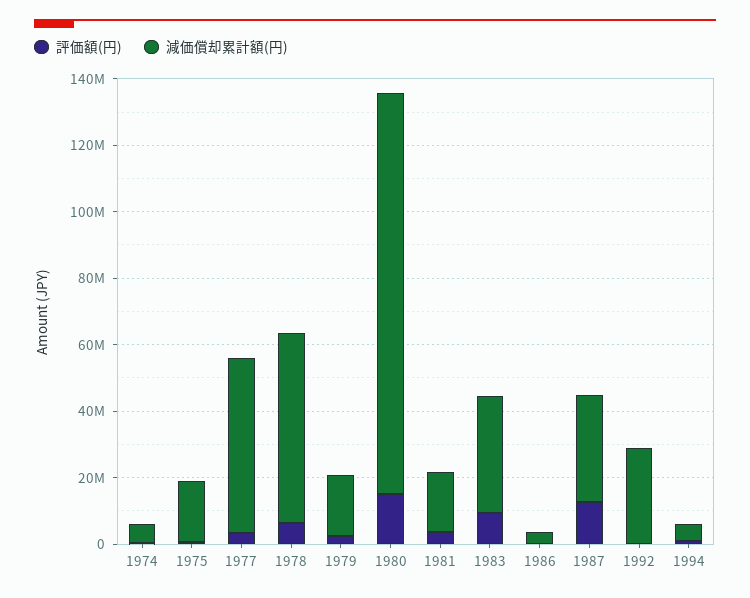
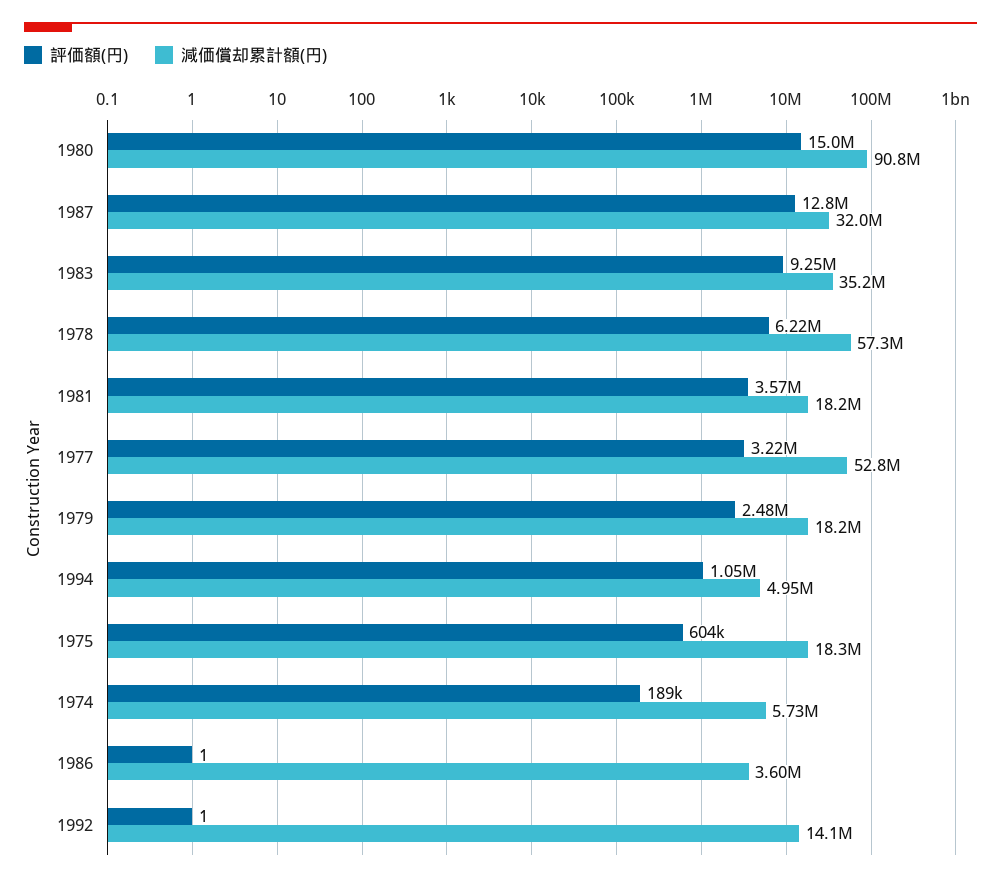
  {
    "評価額(円)": {
      "1974": 189000,
      "1975": 604000,
      "1977": 3220000,
      "1978": 6220000,
      "1979": 2480000,
      "1980": 15000000,
      "1981": 3570000,
      "1983": 9250000,
      "1986": 1,
      "1987": 12800000,
      "1992": 1,
      "1994": 1050000
    },
    "減価償却累計額(円)": {
      "1974": 5730000,
      "1975": 18300000,
      "1977": 52800000,
      "1978": 57300000,
      "1979": 18200000,
-     "1980": 120000000,
+     "1980": 90800000,
      "1981": 18200000,
      "1983": 35200000,
      "1986": 3600000,
      "1987": 32000000,
-     "1992": 30000000,
+     "1992": 14100000,
      "1994": 4950000
    }
  }

